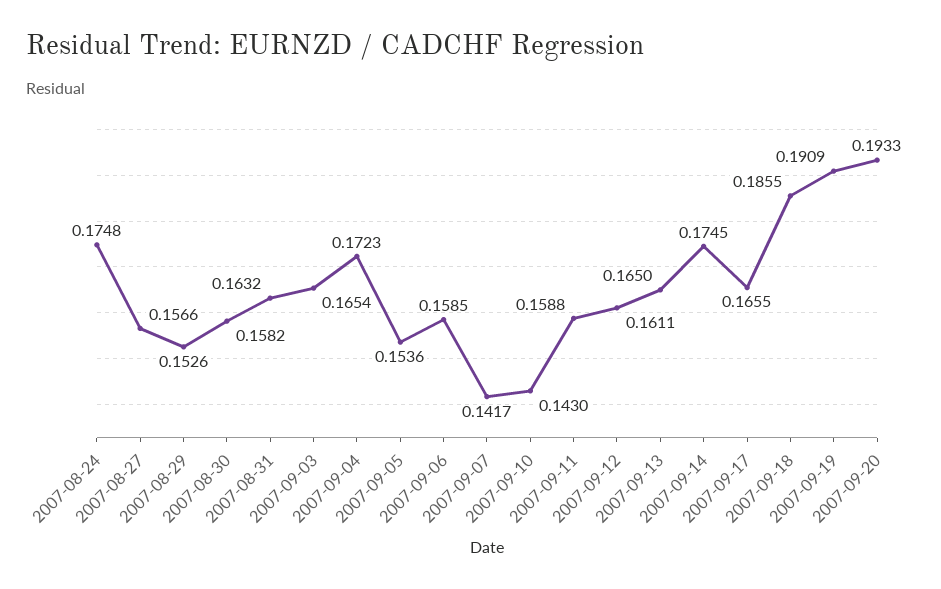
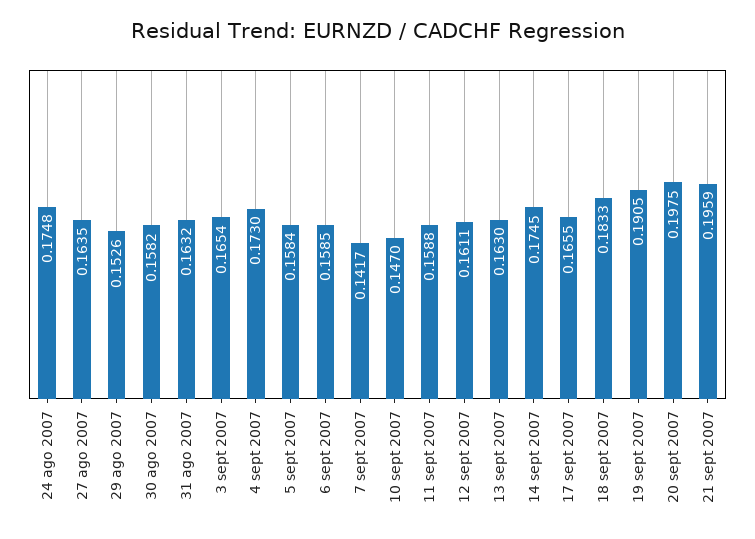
  {
    "2007-08-24": 0.1748,
-   "2007-08-27": 0.1566,
+   "2007-08-27": 0.1635,
    "2007-08-29": 0.1526,
    "2007-08-30": 0.1582,
    "2007-08-31": 0.1632,
    "2007-09-03": 0.1654,
-   "2007-09-04": 0.1723,
+   "2007-09-04": 0.173,
-   "2007-09-05": 0.1536,
+   "2007-09-05": 0.1584,
    "2007-09-06": 0.1585,
    "2007-09-07": 0.1417,
-   "2007-09-10": 0.143,
+   "2007-09-10": 0.147,
    "2007-09-11": 0.1588,
    "2007-09-12": 0.1611,
-   "2007-09-13": 0.165,
+   "2007-09-13": 0.163,
    "2007-09-14": 0.1745,
    "2007-09-17": 0.1655,
-   "2007-09-18": 0.1855,
+   "2007-09-18": 0.1833,
-   "2007-09-19": 0.1909,
+   "2007-09-19": 0.1905,
-   "2007-09-20": 0.1933
+   "2007-09-20": 0.1975,
+   "21 sept 2007": 0.1959
  }

